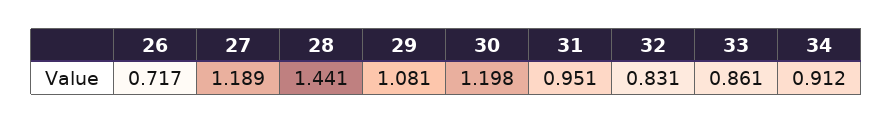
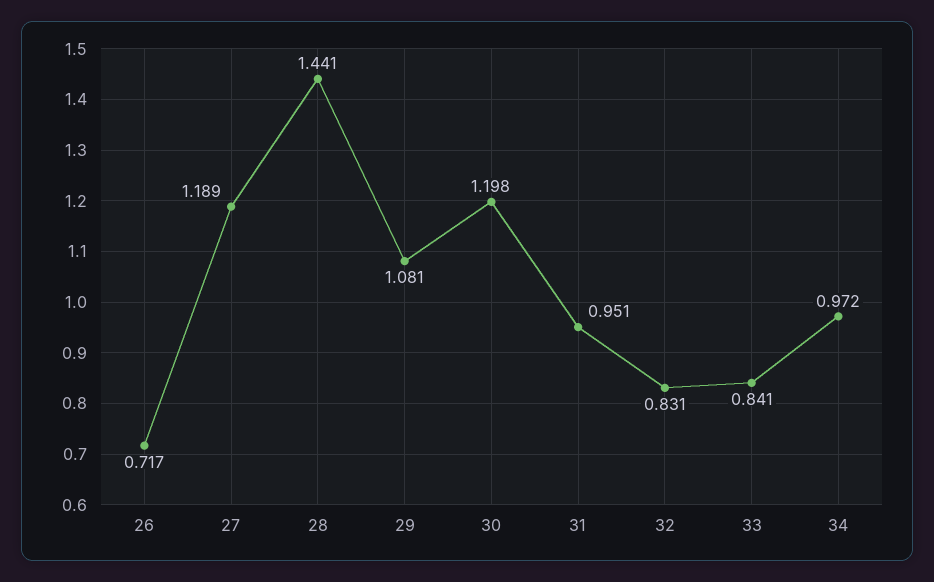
  {
    "26": 0.717,
    "27": 1.189,
    "28": 1.441,
    "29": 1.081,
    "30": 1.198,
    "31": 0.951,
    "32": 0.831,
-   "33": 0.861,
+   "33": 0.841,
-   "34": 0.912
+   "34": 0.972
  }

